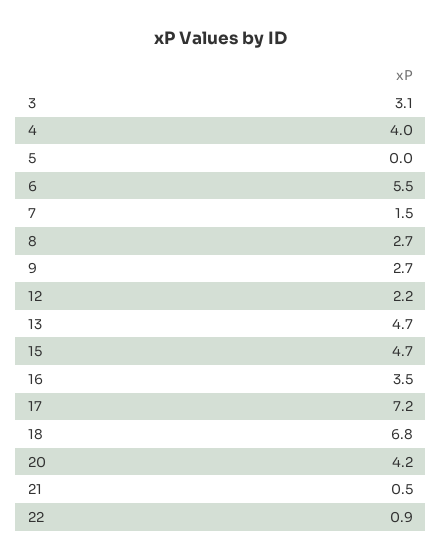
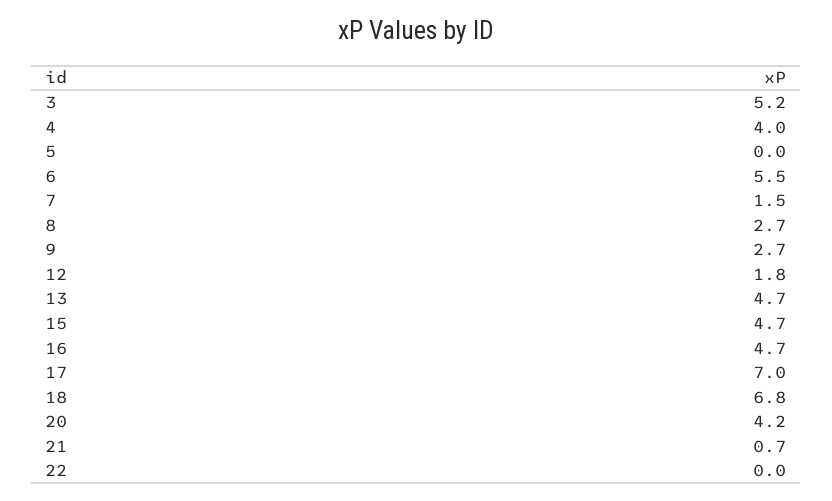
  {
-   "3": 3.1,
+   "3": 5.2,
    "4": 4,
    "5": 0,
    "6": 5.5,
    "7": 1.5,
    "8": 2.7,
    "9": 2.7,
-   "12": 2.2,
+   "12": 1.8,
    "13": 4.7,
    "15": 4.7,
-   "16": 3.5,
+   "16": 4.7,
-   "17": 7.2,
+   "17": 7,
    "18": 6.8,
    "20": 4.2,
-   "21": 0.5,
+   "21": 0.7,
-   "22": 0.9
+   "22": 0
  }

